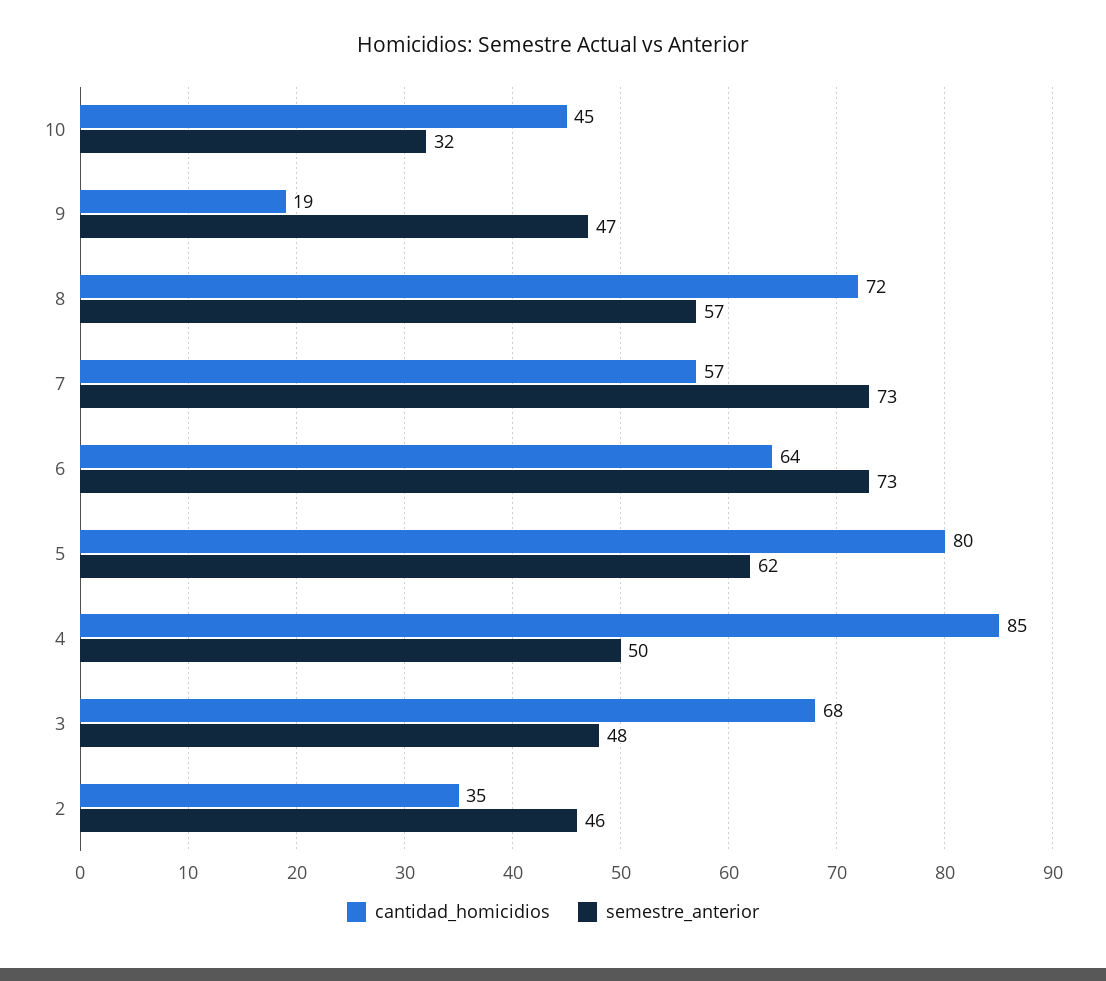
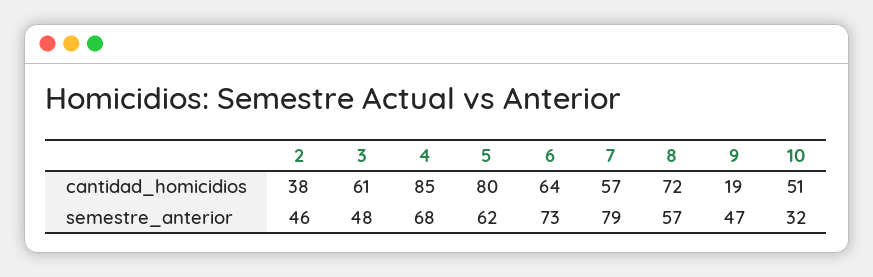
  {
    "cantidad_homicidios": {
-     "10": 45,
+     "10": 51,
      "9": 19,
      "8": 72,
      "7": 57,
      "6": 64,
      "5": 80,
      "4": 85,
-     "3": 68,
+     "3": 61,
-     "2": 35
+     "2": 38
    },
    "semestre_anterior": {
      "10": 32,
      "9": 47,
      "8": 57,
-     "7": 73,
+     "7": 79,
      "6": 73,
      "5": 62,
-     "4": 50,
+     "4": 68,
      "3": 48,
      "2": 46
    }
  }

